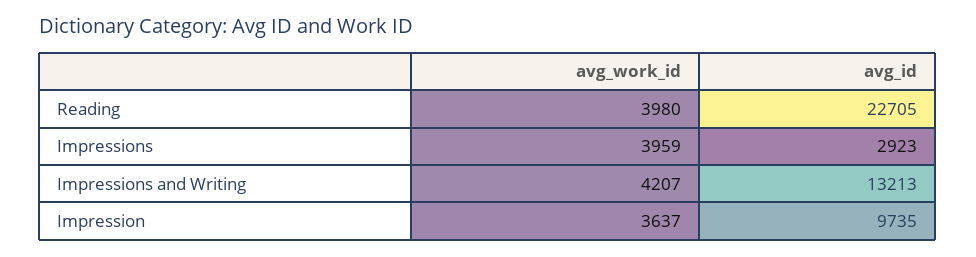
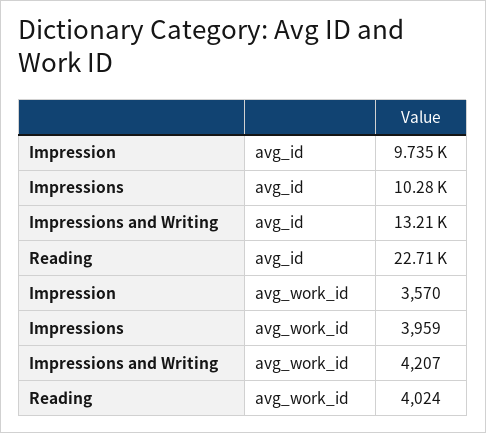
  {
    "avg_work_id": {
-     "Reading": 3980,
+     "Reading": 4024,
      "Impressions": 3959,
      "Impressions and Writing": 4207,
-     "Impression": 3637
+     "Impression": 3570
    },
    "avg_id": {
      "Reading": 22705,
-     "Impressions": 2923,
+     "Impressions": 10280,
      "Impressions and Writing": 13213,
      "Impression": 9735
    }
  }

